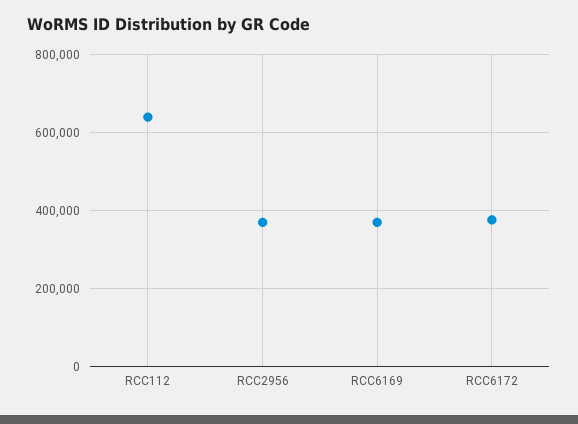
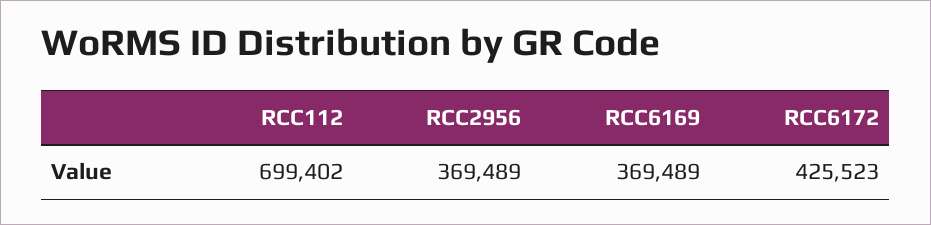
  {
-   "RCC112": 640000,
+   "RCC112": 699402,
    "RCC2956": 369489,
    "RCC6169": 369489,
-   "RCC6172": 380000
+   "RCC6172": 425523
  }

